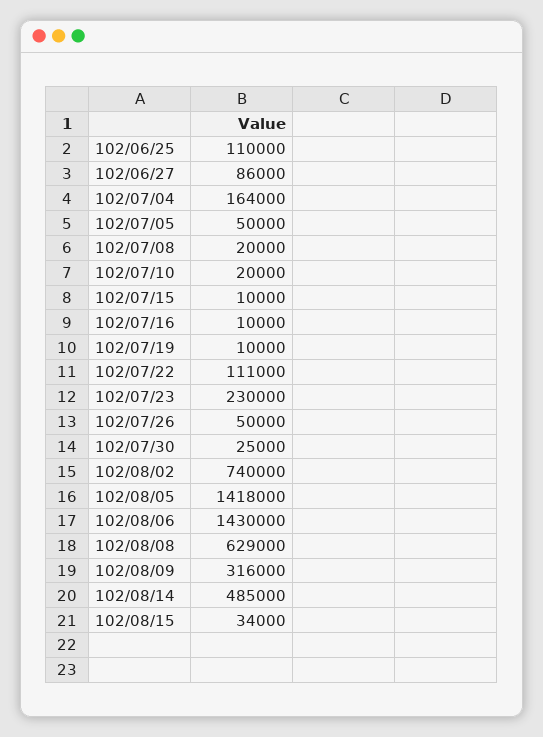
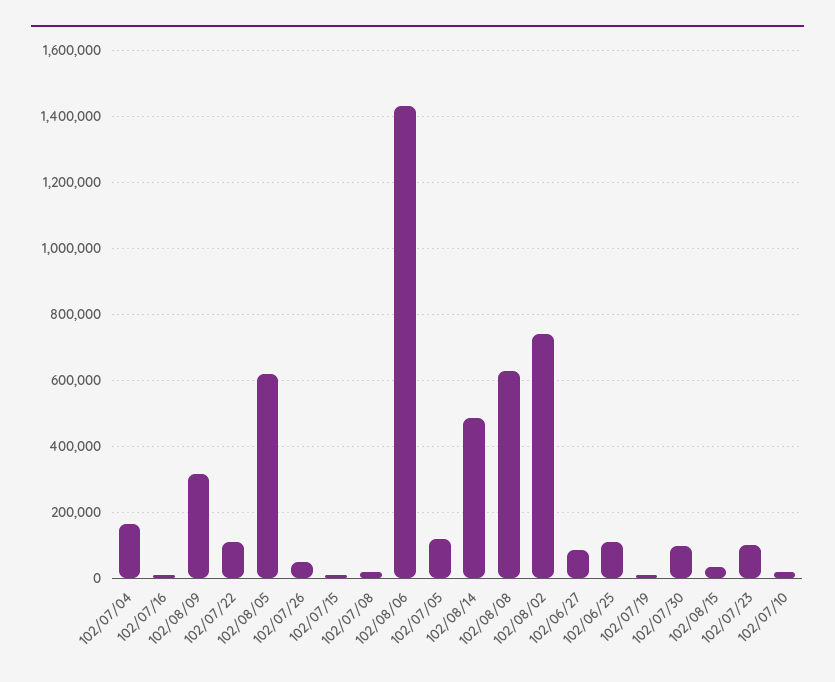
  {
    "102/06/25": 110000,
    "102/06/27": 86000,
    "102/07/04": 164000,
-   "102/07/05": 50000,
+   "102/07/05": 120000,
    "102/07/08": 20000,
    "102/07/10": 20000,
    "102/07/15": 10000,
    "102/07/16": 10000,
    "102/07/19": 10000,
    "102/07/22": 111000,
-   "102/07/23": 230000,
+   "102/07/23": 100000,
    "102/07/26": 50000,
-   "102/07/30": 25000,
+   "102/07/30": 100000,
    "102/08/02": 740000,
-   "102/08/05": 1418000,
+   "102/08/05": 620000,
    "102/08/06": 1430000,
    "102/08/08": 629000,
    "102/08/09": 316000,
    "102/08/14": 485000,
    "102/08/15": 34000
  }

